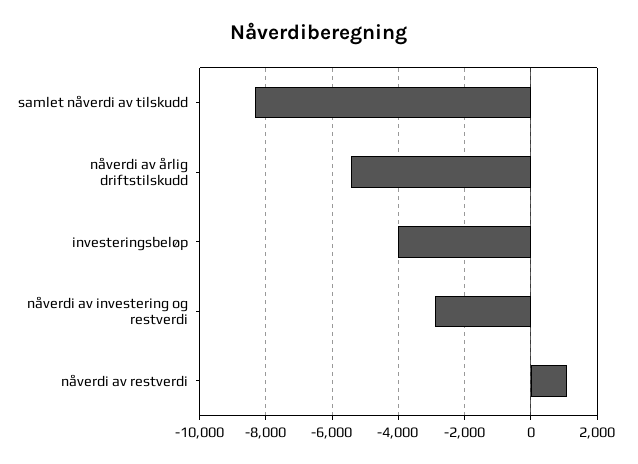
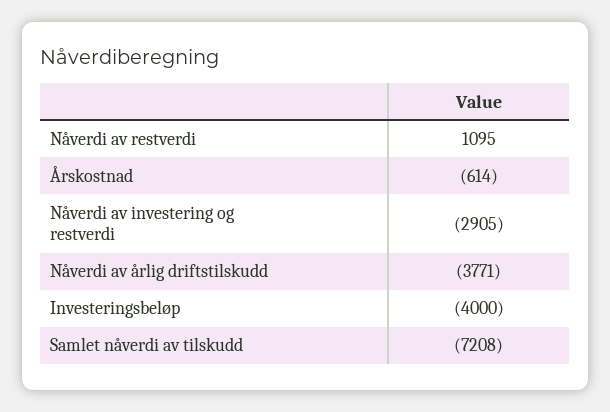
  {
-   "samlet nåverdi av tilskudd": -8400,
+   "samlet nåverdi av tilskudd": -7208,
-   "nåverdi av årlig driftstilskudd": -5400,
+   "nåverdi av årlig driftstilskudd": -3771,
    "investeringsbeløp": -4000,
    "nåverdi av investering og restverdi": -2905,
-   "nåverdi av restverdi": 1095
+   "nåverdi av restverdi": 1095,
+   "Årskostnad": -614
  }

